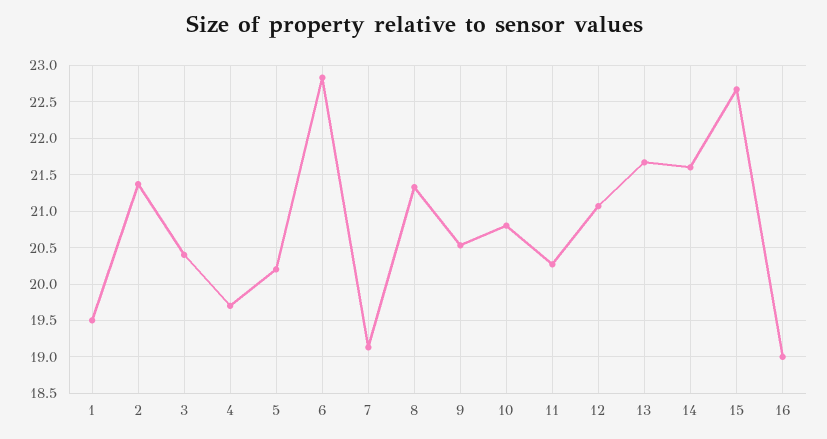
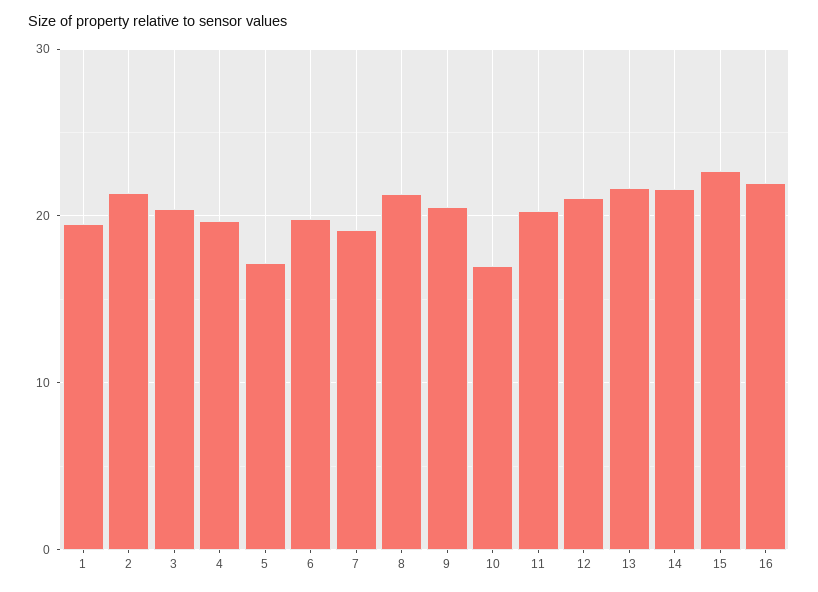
  {
    "1": 19.5,
    "2": 21.4,
    "3": 20.4,
    "4": 19.7,
-   "5": 20.2,
+   "5": 17,
-   "6": 22.8,
+   "6": 20,
    "7": 19.1,
    "8": 21.3,
    "9": 20.5,
-   "10": 20.8,
+   "10": 17,
    "11": 20.3,
    "12": 21.1,
    "13": 21.7,
    "14": 21.6,
    "15": 22.7,
-   "16": 19
+   "16": 22
  }

